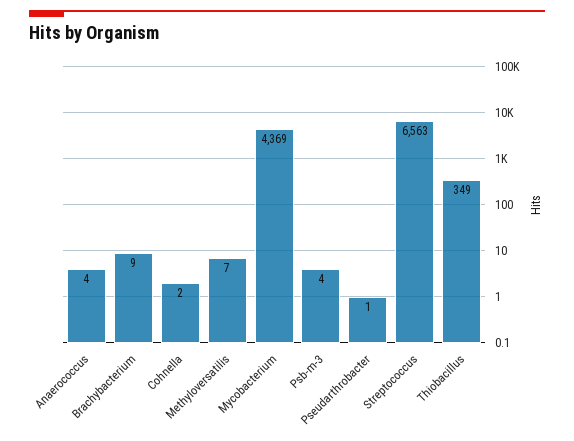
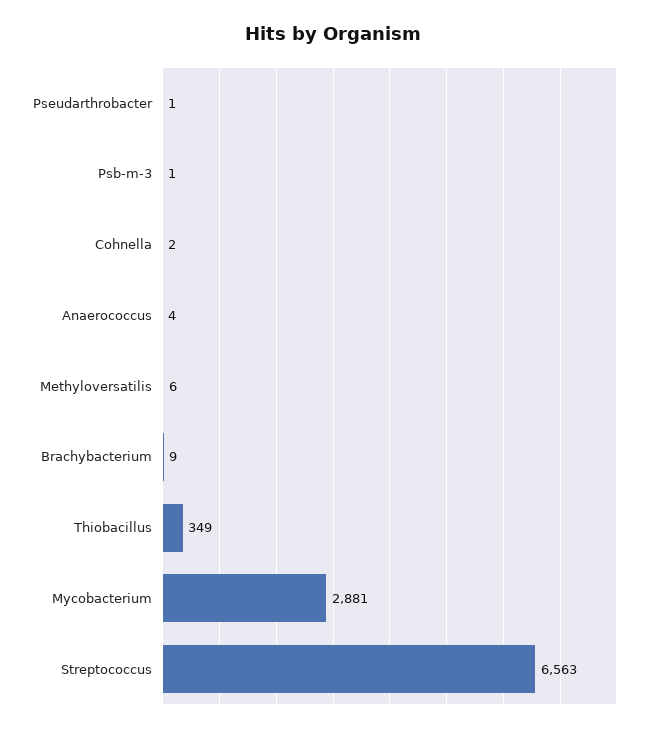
  {
    "Anaerococcus": 4,
    "Brachybacterium": 9,
    "Cohnella": 2,
-   "Methyloversatilis": 7,
+   "Methyloversatilis": 6,
-   "Mycobacterium": 4369,
+   "Mycobacterium": 2881,
-   "Psb-m-3": 4,
+   "Psb-m-3": 1,
    "Pseudarthrobacter": 1,
    "Streptococcus": 6563,
    "Thiobacillus": 349
  }

